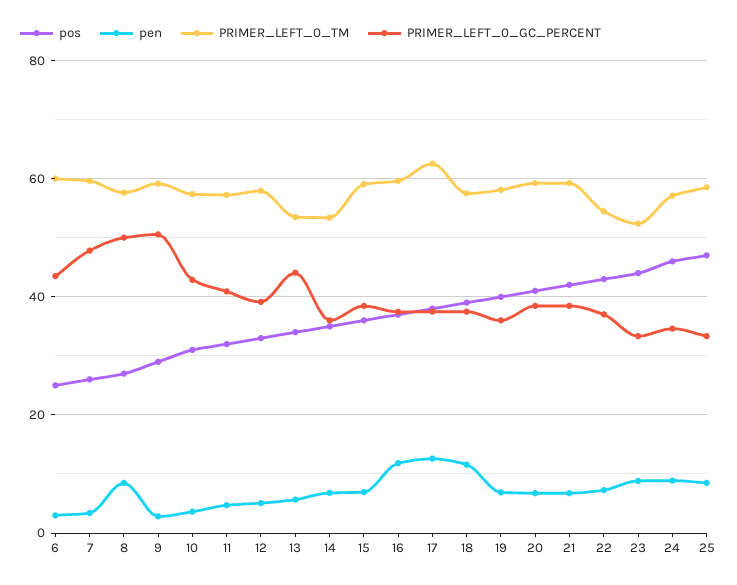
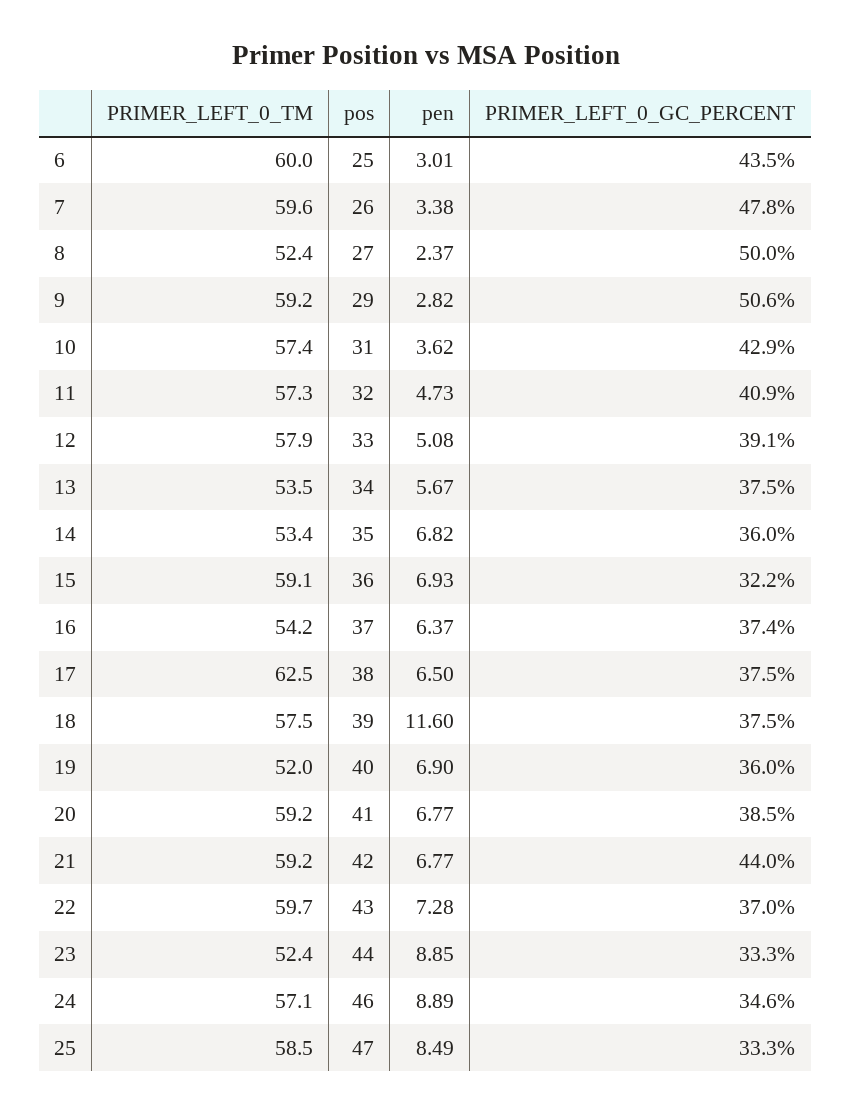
  {
    "pos": {
      "6": 25,
      "7": 26,
      "8": 27,
      "9": 29,
      "10": 31,
      "11": 32,
      "12": 33,
      "13": 34,
      "14": 35,
      "15": 36,
      "16": 37,
      "17": 38,
      "18": 39,
      "19": 40,
      "20": 41,
      "21": 42,
      "22": 43,
      "23": 44,
      "24": 46,
      "25": 47
    },
    "pen": {
      "6": 3.01,
      "7": 3.38,
-     "8": 8,
+     "8": 2.37,
      "9": 2.82,
      "10": 3.62,
      "11": 4.73,
      "12": 5.08,
      "13": 5.67,
      "14": 6.82,
      "15": 6.93,
-     "16": 12,
+     "16": 6.37,
-     "17": 12,
+     "17": 6.5,
      "18": 11.6,
      "19": 6.9,
      "20": 6.77,
      "21": 6.77,
      "22": 7.28,
      "23": 8.85,
      "24": 8.89,
      "25": 8.49
    },
    "PRIMER_LEFT_0_TM": {
      "6": 60,
      "7": 59.6,
-     "8": 58,
+     "8": 52.4,
      "9": 59.2,
      "10": 57.4,
      "11": 57.3,
      "12": 57.9,
      "13": 53.5,
      "14": 53.4,
      "15": 59.1,
-     "16": 60,
+     "16": 54.2,
      "17": 62.5,
      "18": 57.5,
-     "19": 58,
+     "19": 52,
      "20": 59.2,
      "21": 59.2,
-     "22": 54,
+     "22": 59.7,
      "23": 52.4,
      "24": 57.1,
      "25": 58.5
    },
    "PRIMER_LEFT_0_GC_PERCENT": {
      "6": 43.5,
      "7": 47.8,
      "8": 50,
      "9": 50.6,
      "10": 42.9,
      "11": 40.9,
      "12": 39.1,
-     "13": 44,
+     "13": 37.5,
      "14": 36,
-     "15": 38,
+     "15": 32.2,
      "16": 37.4,
      "17": 37.5,
      "18": 37.5,
      "19": 36,
      "20": 38.5,
-     "21": 38,
+     "21": 44,
      "22": 37,
      "23": 33.3,
      "24": 34.6,
      "25": 33.3
    }
  }

